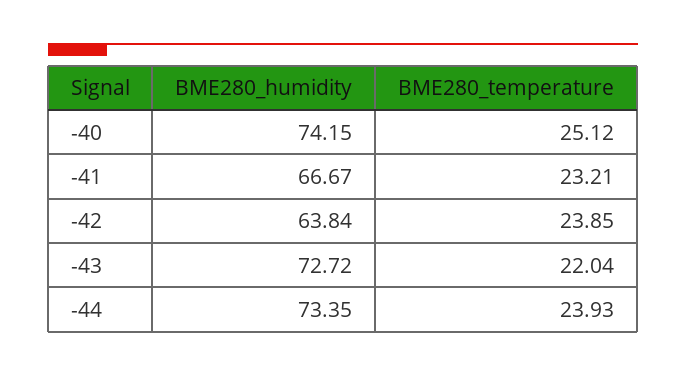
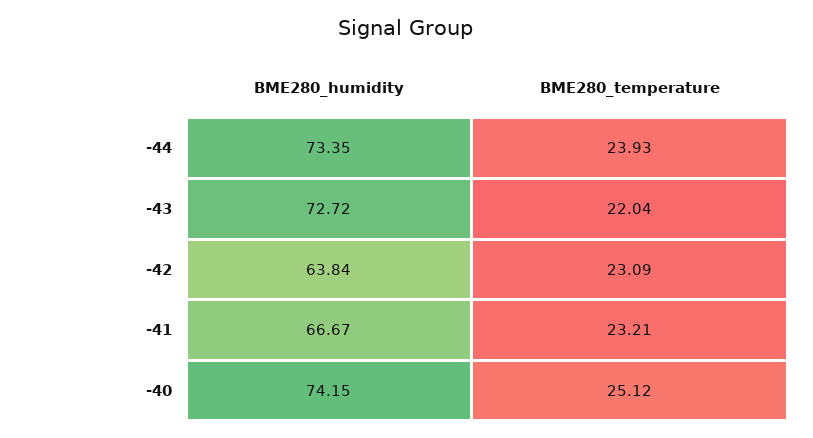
  {
    "BME280_humidity": {
      "-40": 74.15,
      "-41": 66.67,
      "-42": 63.84,
      "-43": 72.72,
      "-44": 73.35
    },
    "BME280_temperature": {
      "-40": 25.12,
      "-41": 23.21,
-     "-42": 23.85,
+     "-42": 23.09,
      "-43": 22.04,
      "-44": 23.93
    }
  }

